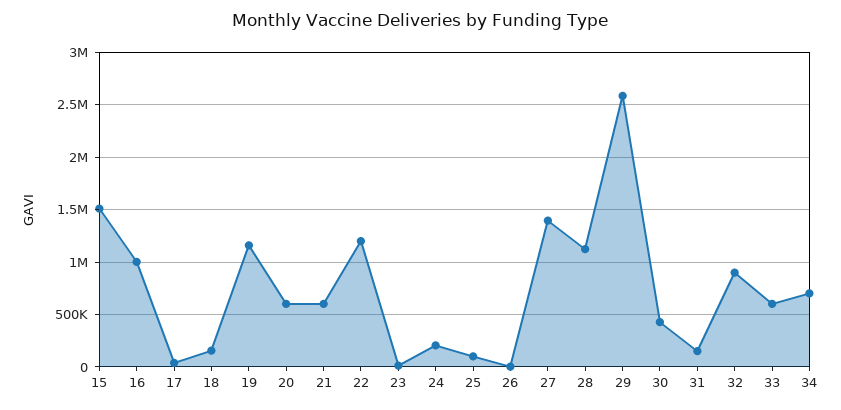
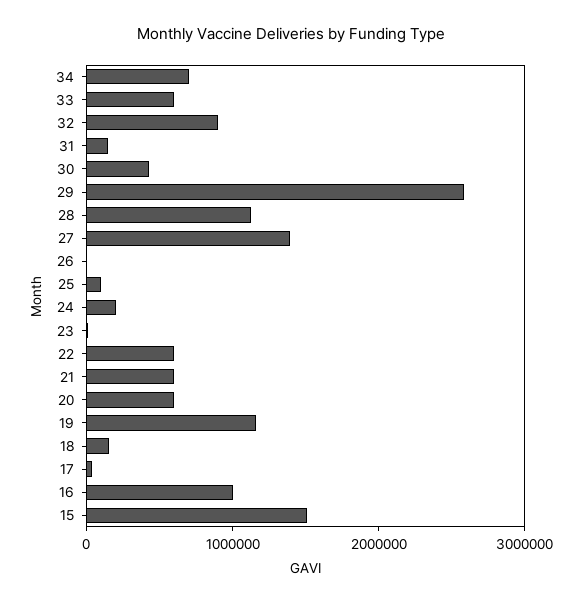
  {
    "15": 1500000,
    "16": 1000000,
    "17": 0,
    "18": 200000,
    "19": 1200000,
    "20": 600000,
    "21": 600000,
-   "22": 1200000,
+   "22": 600000,
    "23": 0,
    "24": 200000,
    "25": 100000,
    "26": 0,
    "27": 1400000,
    "28": 1100000,
    "29": 2600000,
    "30": 400000,
    "31": 100000,
    "32": 900000,
    "33": 600000,
    "34": 700000
  }

